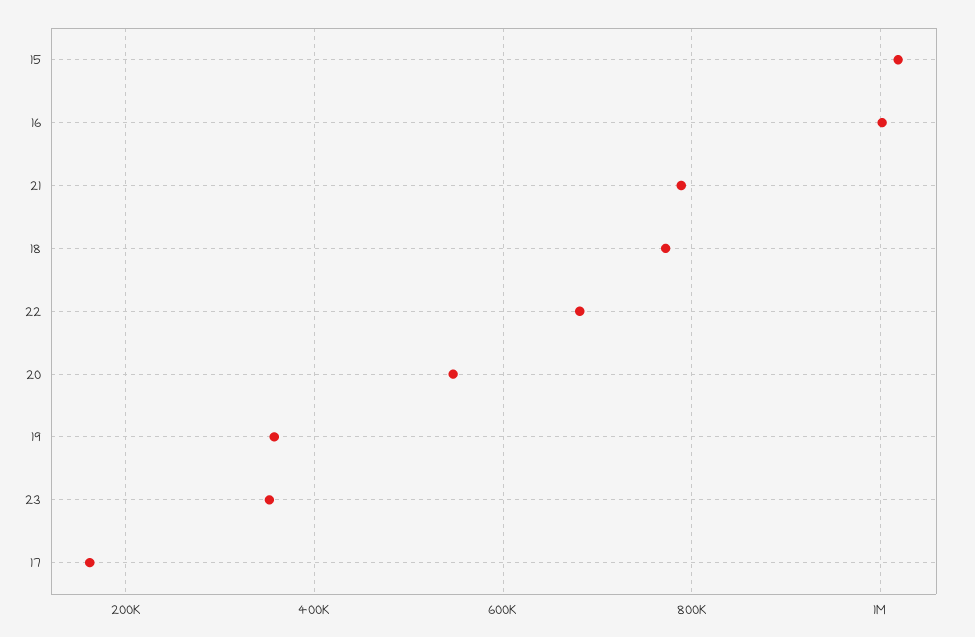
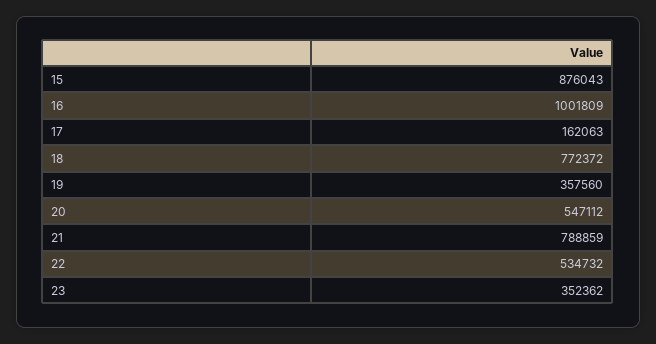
  {
-   "15": 1020000,
+   "15": 876043,
    "16": 1001809,
    "21": 788859,
    "18": 772372,
-   "22": 680000,
+   "22": 534732,
    "20": 547112,
    "19": 357560,
    "23": 352362,
    "17": 162063
  }

